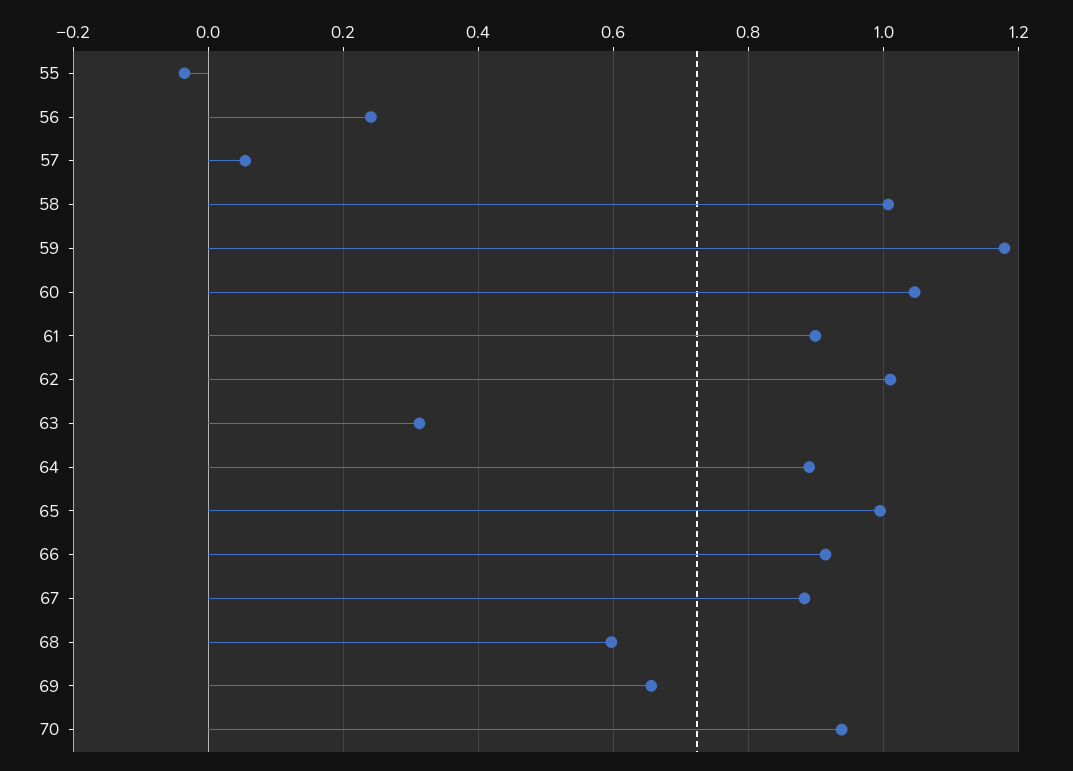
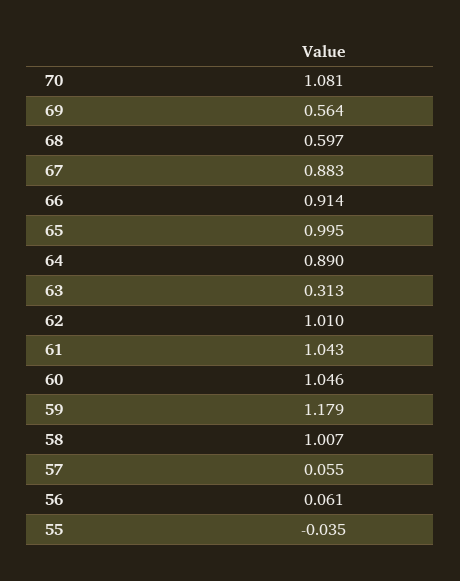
  {
    "55": -0.035,
-   "56": 0.24,
+   "56": 0.061,
    "57": 0.055,
    "58": 1.007,
    "59": 1.179,
    "60": 1.046,
-   "61": 0.9,
+   "61": 1.043,
    "62": 1.01,
    "63": 0.313,
    "64": 0.89,
    "65": 0.995,
    "66": 0.914,
    "67": 0.883,
    "68": 0.597,
-   "69": 0.66,
+   "69": 0.564,
-   "70": 0.94
+   "70": 1.081
  }

